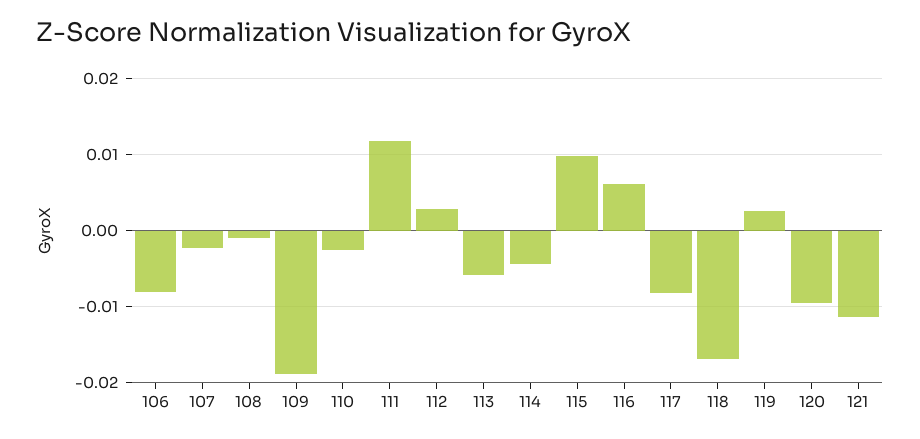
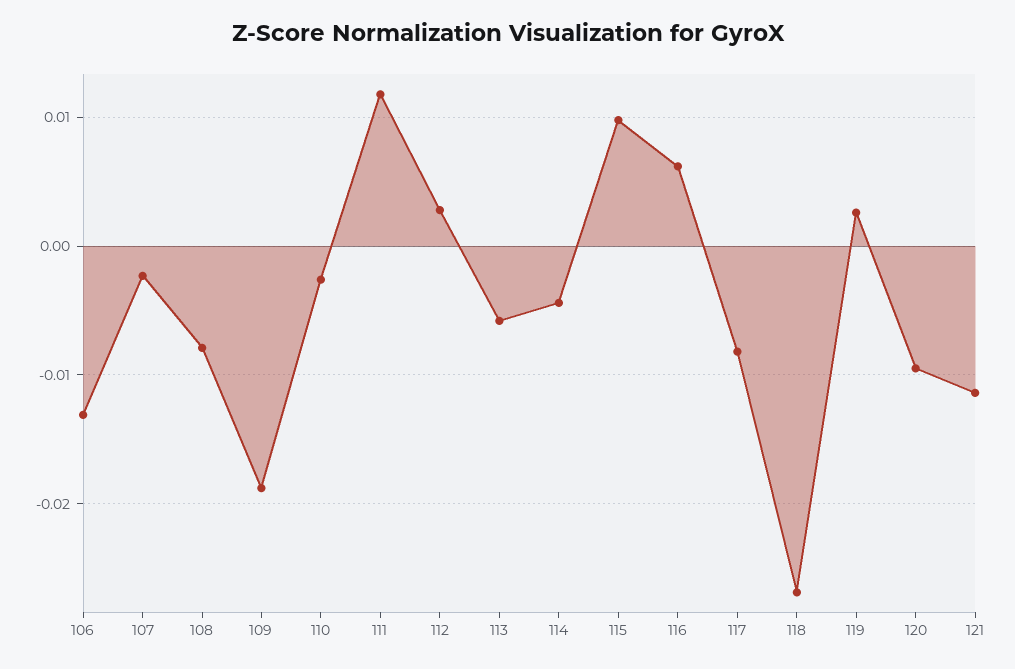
  {
-   "106": -0.008,
+   "106": -0.013,
    "107": -0.002,
-   "108": -0.001,
+   "108": -0.008,
    "109": -0.019,
    "110": -0.003,
    "111": 0.012,
    "112": 0.003,
    "113": -0.006,
    "114": -0.004,
    "115": 0.01,
    "116": 0.006,
    "117": -0.008,
-   "118": -0.017,
+   "118": -0.027,
    "119": 0.003,
    "120": -0.01,
    "121": -0.011
  }

